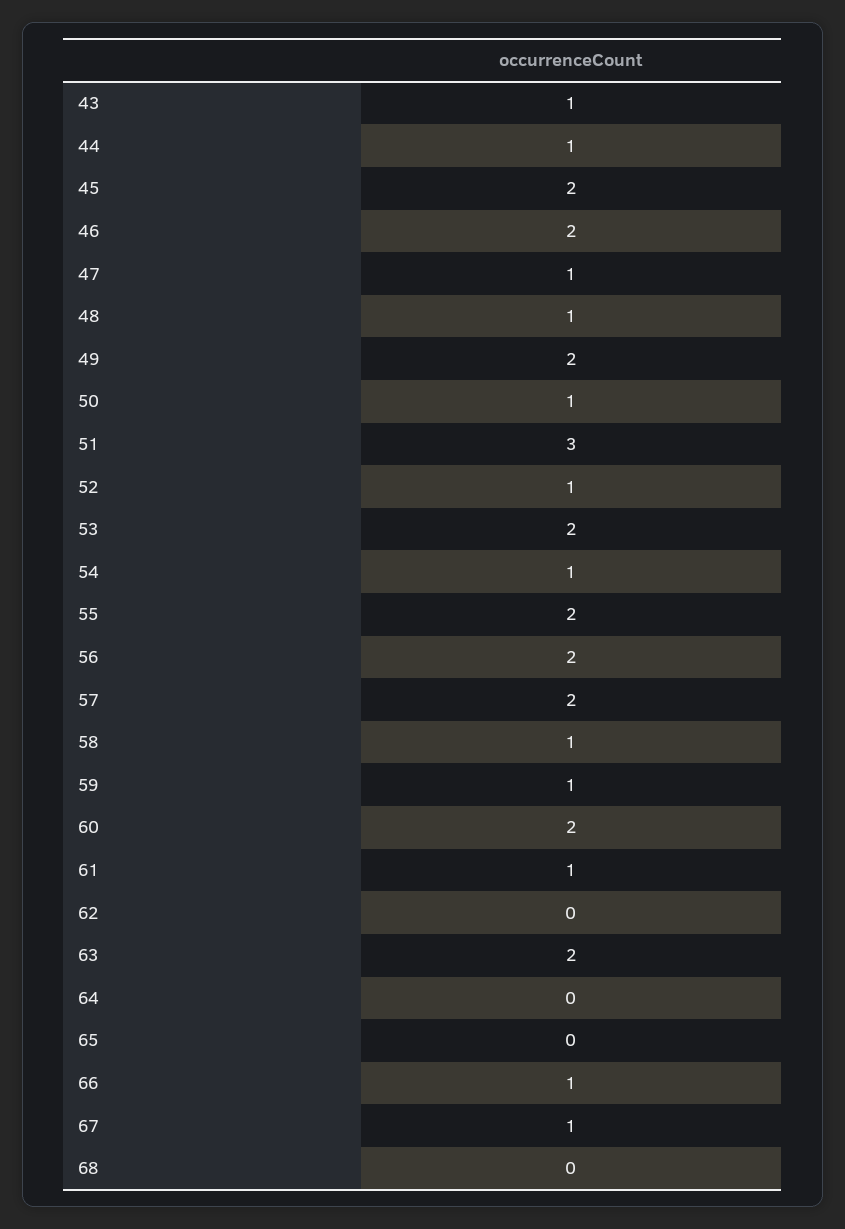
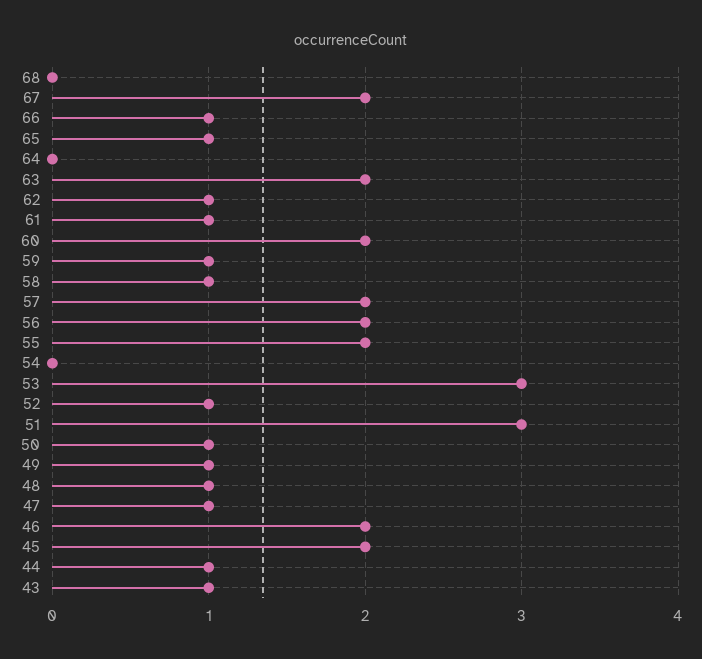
  {
    "43": 1,
    "44": 1,
    "45": 2,
    "46": 2,
    "47": 1,
    "48": 1,
-   "49": 2,
+   "49": 1,
    "50": 1,
    "51": 3,
    "52": 1,
-   "53": 2,
+   "53": 3,
-   "54": 1,
+   "54": 0,
    "55": 2,
    "56": 2,
    "57": 2,
    "58": 1,
    "59": 1,
    "60": 2,
    "61": 1,
-   "62": 0,
+   "62": 1,
    "63": 2,
    "64": 0,
-   "65": 0,
+   "65": 1,
    "66": 1,
-   "67": 1,
+   "67": 2,
    "68": 0
  }

